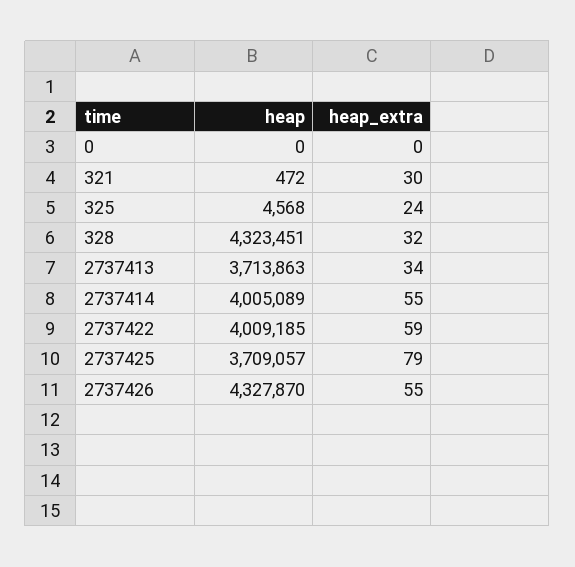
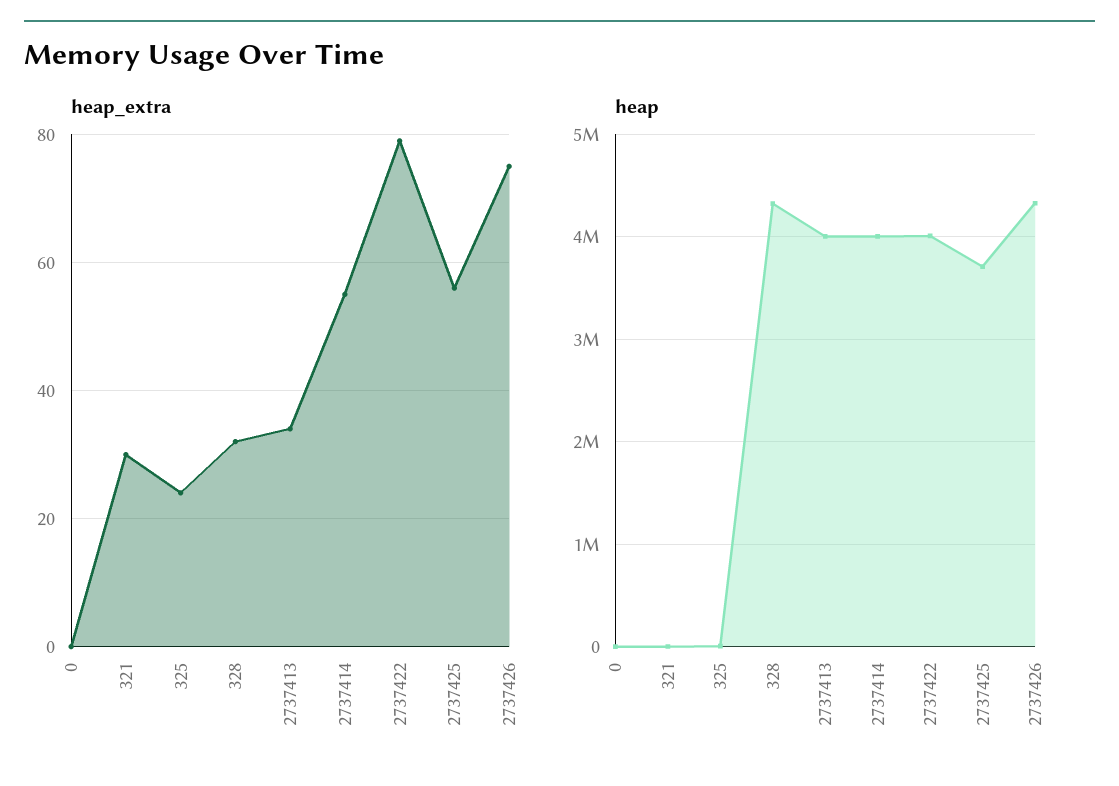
  {
    "heap": {
      "0": 0,
      "321": 472,
      "325": 4568,
      "328": 4323451,
-     "2737413": 3713863,
+     "2737413": 4000000,
      "2737414": 4005089,
      "2737422": 4009185,
      "2737425": 3709057,
      "2737426": 4327870
    },
    "heap_extra": {
      "0": 0,
      "321": 30,
      "325": 24,
      "328": 32,
      "2737413": 34,
      "2737414": 55,
-     "2737422": 59,
+     "2737422": 80,
-     "2737425": 79,
+     "2737425": 55,
-     "2737426": 55
+     "2737426": 75
    }
  }

